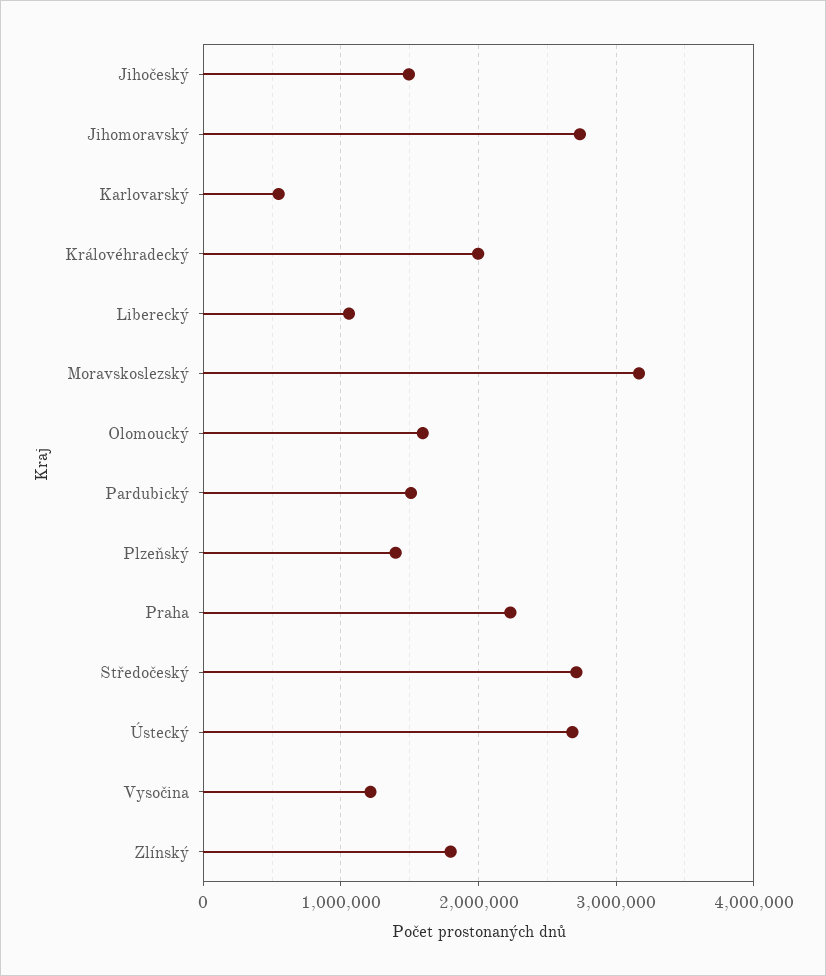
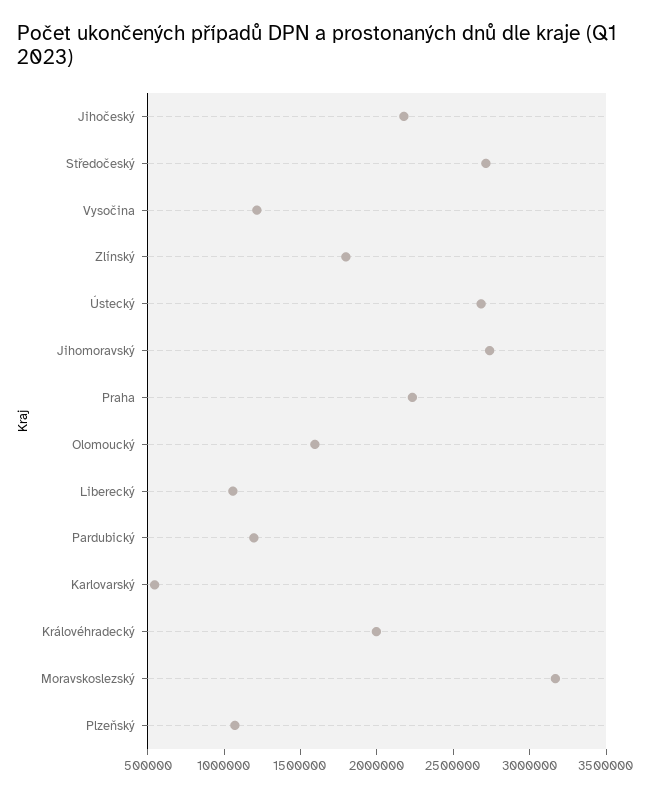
  {
-   "Jihočeský": 1500000,
+   "Jihočeský": 2200000,
    "Jihomoravský": 2700000,
    "Karlovarský": 500000,
    "Královéhradecký": 2000000,
    "Liberecký": 1100000,
    "Moravskoslezský": 3200000,
    "Olomoucký": 1600000,
-   "Pardubický": 1500000,
+   "Pardubický": 1200000,
-   "Plzeňský": 1400000,
+   "Plzeňský": 1100000,
    "Praha": 2200000,
    "Středočeský": 2700000,
    "Ústecký": 2700000,
    "Vysočina": 1200000,
    "Zlínský": 1800000
  }

